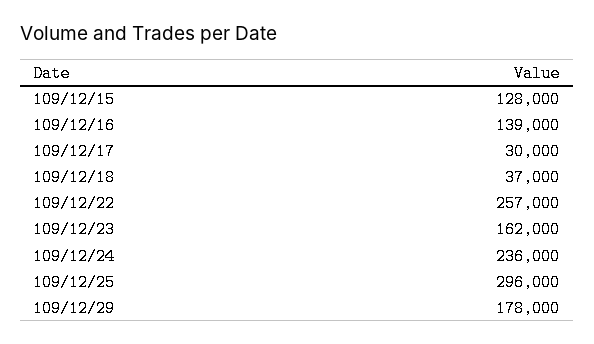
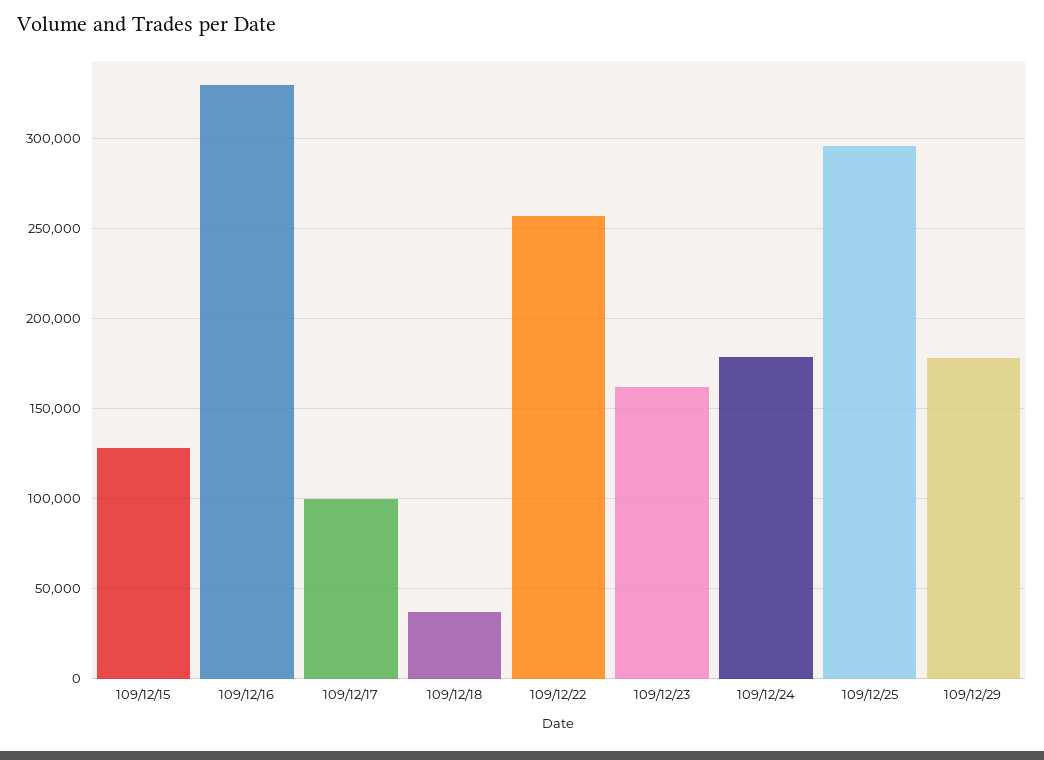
  {
    "109/12/15": 128000,
-   "109/12/16": 139000,
+   "109/12/16": 330000,
-   "109/12/17": 30000,
+   "109/12/17": 100000,
    "109/12/18": 37000,
    "109/12/22": 257000,
    "109/12/23": 162000,
-   "109/12/24": 236000,
+   "109/12/24": 180000,
    "109/12/25": 296000,
    "109/12/29": 178000
  }

